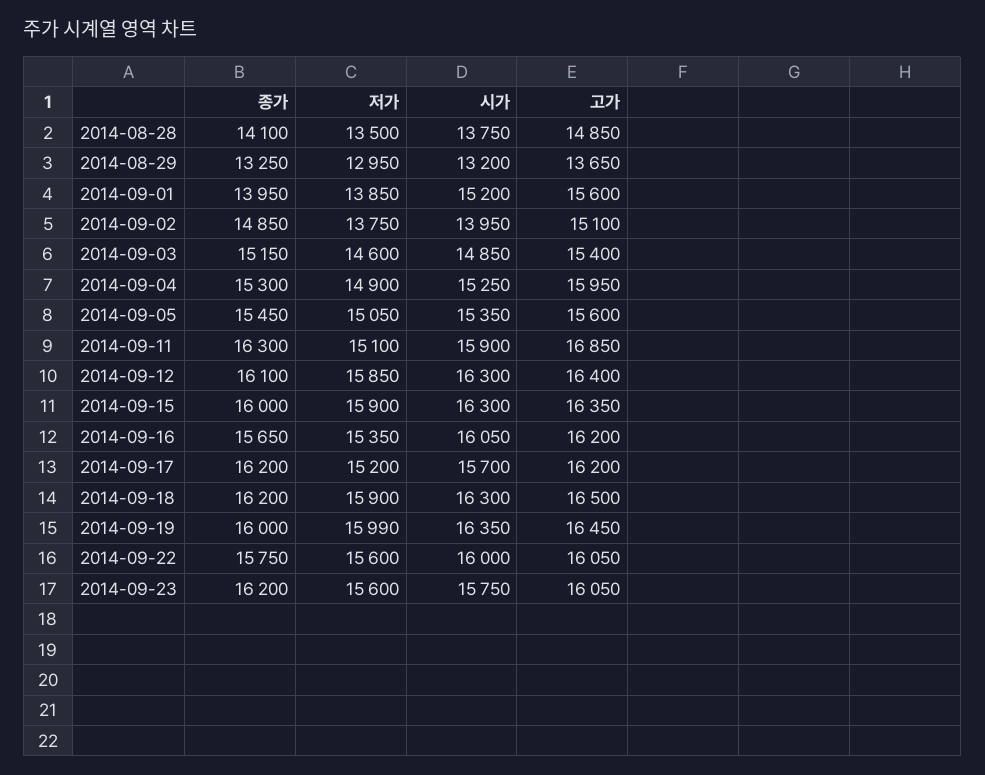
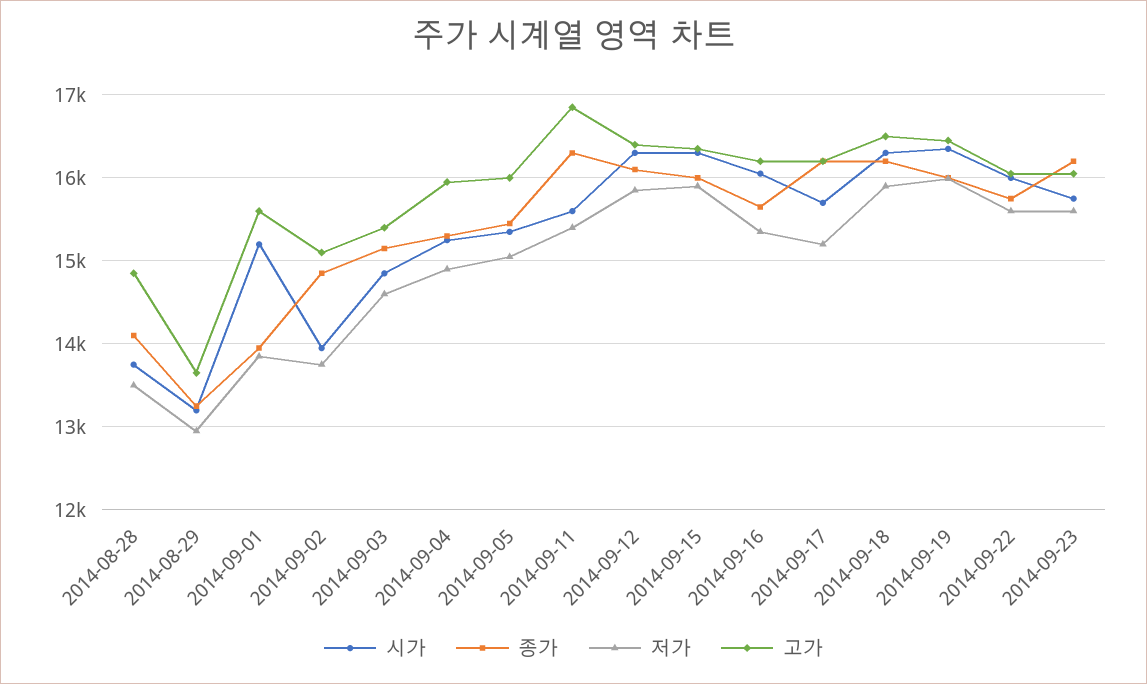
  {
    "종가": {
      "2014-08-28": 14100,
      "2014-08-29": 13250,
      "2014-09-01": 13950,
      "2014-09-02": 14850,
      "2014-09-03": 15150,
      "2014-09-04": 15300,
      "2014-09-05": 15450,
      "2014-09-11": 16300,
      "2014-09-12": 16100,
      "2014-09-15": 16000,
      "2014-09-16": 15650,
      "2014-09-17": 16200,
      "2014-09-18": 16200,
      "2014-09-19": 16000,
      "2014-09-22": 15750,
      "2014-09-23": 16200
    },
    "저가": {
      "2014-08-28": 13500,
      "2014-08-29": 12950,
      "2014-09-01": 13850,
      "2014-09-02": 13750,
      "2014-09-03": 14600,
      "2014-09-04": 14900,
      "2014-09-05": 15050,
-     "2014-09-11": 15100,
+     "2014-09-11": 15400,
      "2014-09-12": 15850,
      "2014-09-15": 15900,
      "2014-09-16": 15350,
      "2014-09-17": 15200,
      "2014-09-18": 15900,
      "2014-09-19": 15990,
      "2014-09-22": 15600,
      "2014-09-23": 15600
    },
    "시가": {
      "2014-08-28": 13750,
      "2014-08-29": 13200,
      "2014-09-01": 15200,
      "2014-09-02": 13950,
      "2014-09-03": 14850,
      "2014-09-04": 15250,
      "2014-09-05": 15350,
-     "2014-09-11": 15900,
+     "2014-09-11": 15600,
      "2014-09-12": 16300,
      "2014-09-15": 16300,
      "2014-09-16": 16050,
      "2014-09-17": 15700,
      "2014-09-18": 16300,
      "2014-09-19": 16350,
      "2014-09-22": 16000,
      "2014-09-23": 15750
    },
    "고가": {
      "2014-08-28": 14850,
      "2014-08-29": 13650,
      "2014-09-01": 15600,
      "2014-09-02": 15100,
      "2014-09-03": 15400,
      "2014-09-04": 15950,
-     "2014-09-05": 15600,
+     "2014-09-05": 16000,
      "2014-09-11": 16850,
      "2014-09-12": 16400,
      "2014-09-15": 16350,
      "2014-09-16": 16200,
      "2014-09-17": 16200,
      "2014-09-18": 16500,
      "2014-09-19": 16450,
      "2014-09-22": 16050,
      "2014-09-23": 16050
    }
  }

